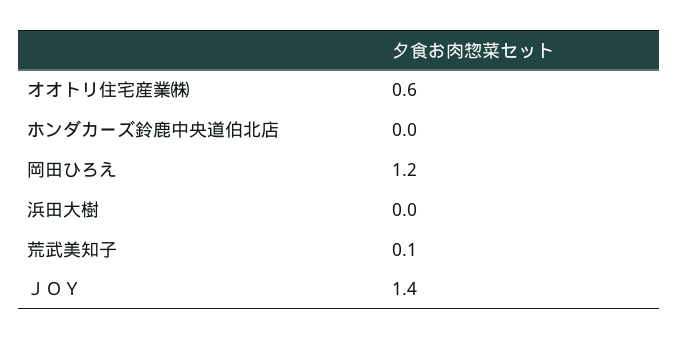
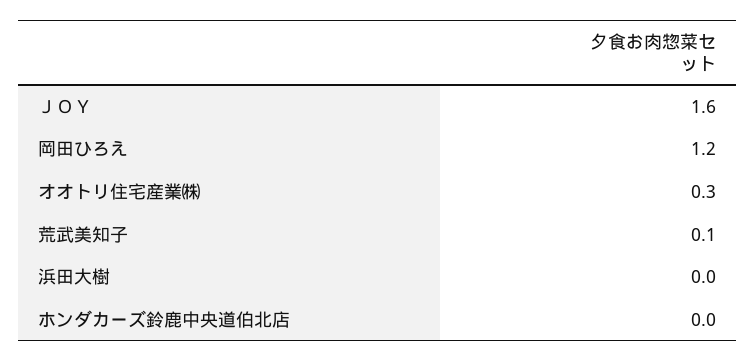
  {
-   "オオトリ住宅産業㈱": 0.6,
+   "オオトリ住宅産業㈱": 0.3,
    "ホンダカーズ鈴鹿中央道伯北店": 0,
    "岡田ひろえ": 1.2,
    "浜田大樹": 0,
    "荒武美知子": 0.1,
-   "ＪＯＹ": 1.4
+   "ＪＯＹ": 1.6
  }

